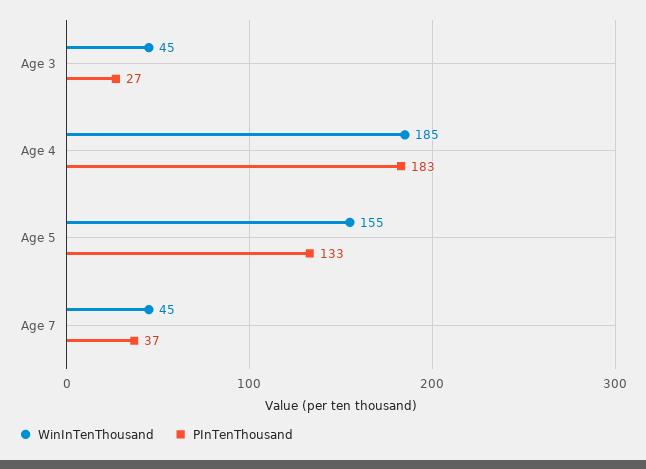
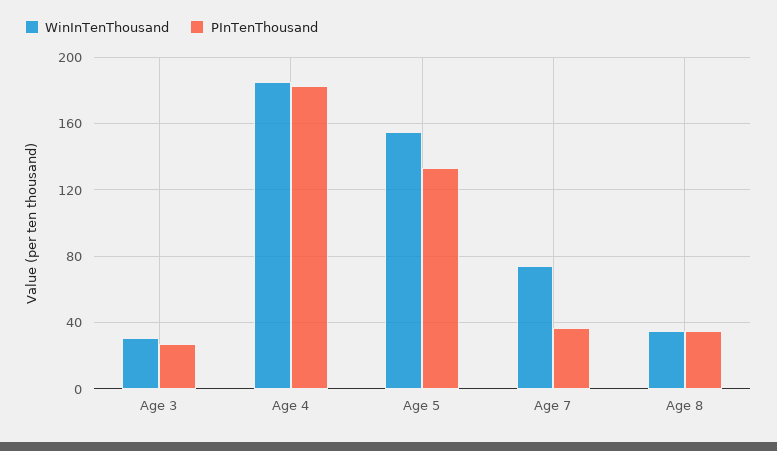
  {
    "WinInTenThousand": {
-     "Age 3": 45,
+     "Age 3": 30,
      "Age 4": 185,
      "Age 5": 155,
-     "Age 7": 45
+     "Age 7": 75,
+     "Age 8": 35
    },
    "PInTenThousand": {
      "Age 3": 27,
      "Age 4": 183,
      "Age 5": 133,
-     "Age 7": 37
+     "Age 7": 37,
+     "Age 8": 35
    }
  }

